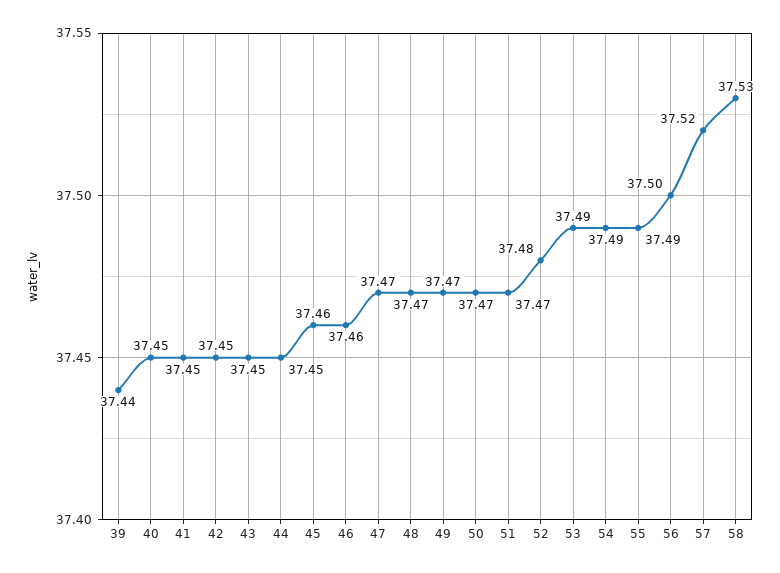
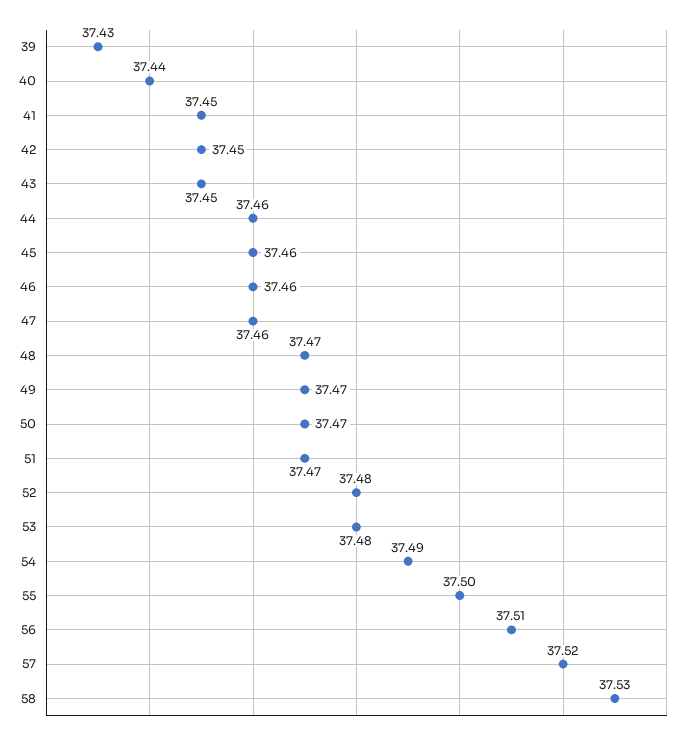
  {
-   "39": 37.44,
+   "39": 37.43,
-   "40": 37.45,
+   "40": 37.44,
    "41": 37.45,
    "42": 37.45,
    "43": 37.45,
-   "44": 37.45,
+   "44": 37.46,
    "45": 37.46,
    "46": 37.46,
-   "47": 37.47,
+   "47": 37.46,
    "48": 37.47,
    "49": 37.47,
    "50": 37.47,
    "51": 37.47,
    "52": 37.48,
-   "53": 37.49,
+   "53": 37.48,
    "54": 37.49,
-   "55": 37.49,
+   "55": 37.5,
-   "56": 37.5,
+   "56": 37.51,
    "57": 37.52,
    "58": 37.53
  }

